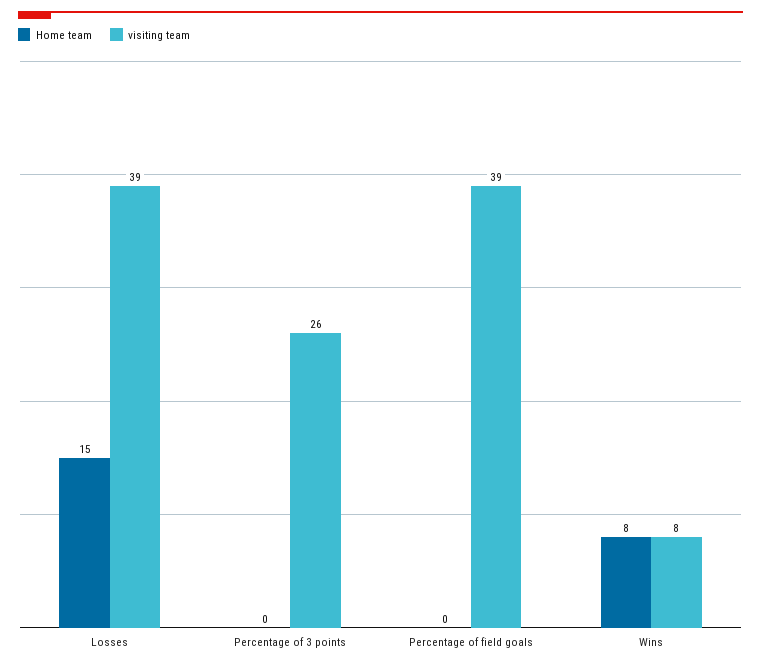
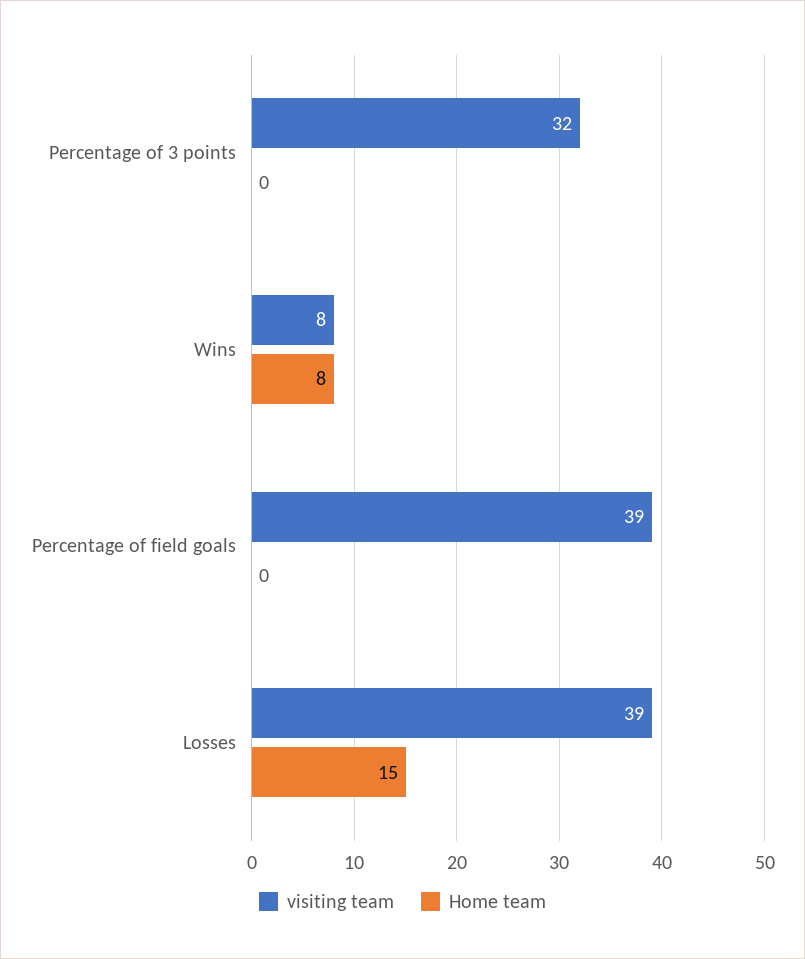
  {
    "Home team": {
      "Losses": 15,
      "Percentage of 3 points": 0,
      "Percentage of field goals": 0,
      "Wins": 8
    },
    "visiting team": {
      "Losses": 39,
-     "Percentage of 3 points": 26,
+     "Percentage of 3 points": 32,
      "Percentage of field goals": 39,
      "Wins": 8
    }
  }

